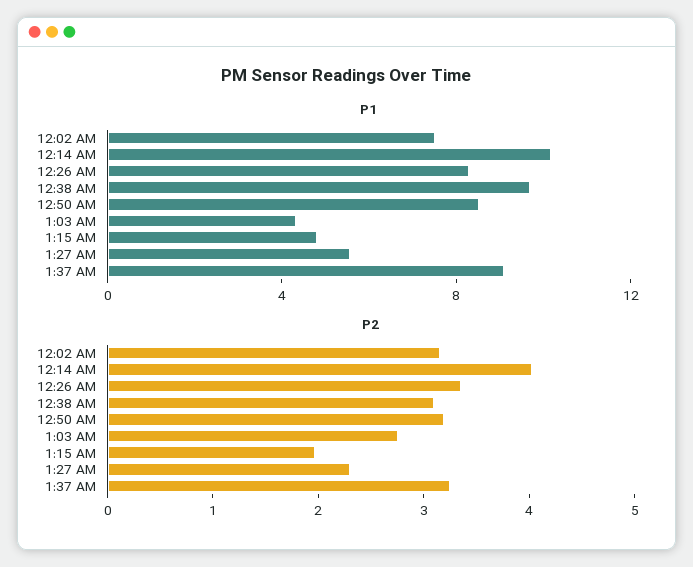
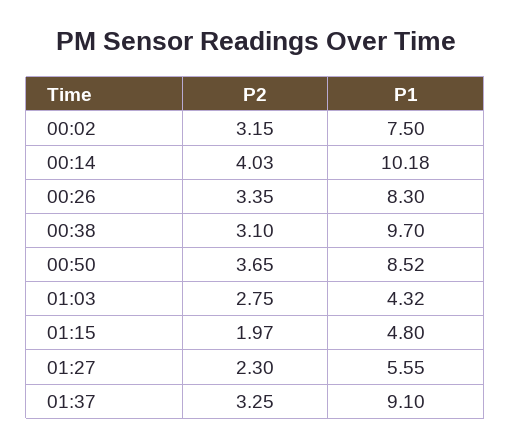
  {
    "P1": {
      "12:02 AM": 7.5,
      "12:14 AM": 10.18,
      "12:26 AM": 8.3,
      "12:38 AM": 9.7,
      "12:50 AM": 8.52,
      "1:03 AM": 4.32,
      "1:15 AM": 4.8,
      "1:27 AM": 5.55,
      "1:37 AM": 9.1
    },
    "P2": {
      "12:02 AM": 3.15,
      "12:14 AM": 4.03,
      "12:26 AM": 3.35,
      "12:38 AM": 3.1,
-     "12:50 AM": 3.2,
+     "12:50 AM": 3.65,
      "1:03 AM": 2.75,
      "1:15 AM": 1.97,
      "1:27 AM": 2.3,
      "1:37 AM": 3.25
    }
  }

